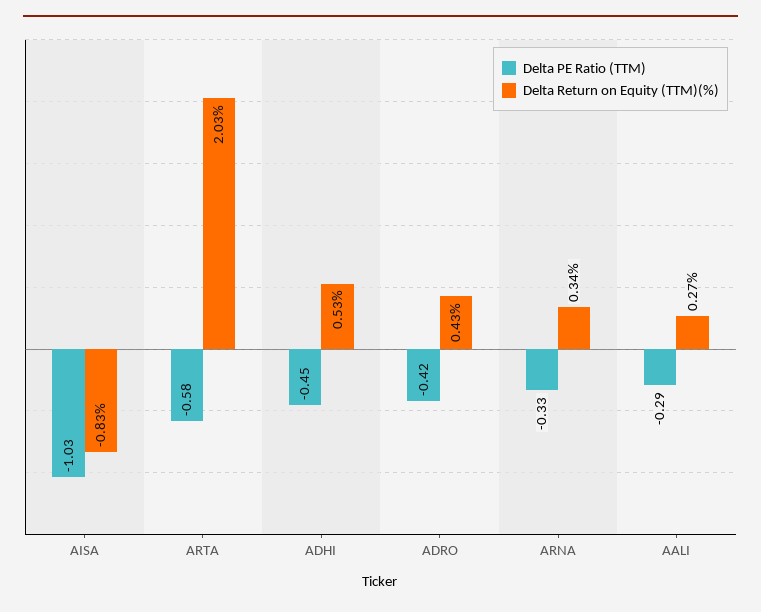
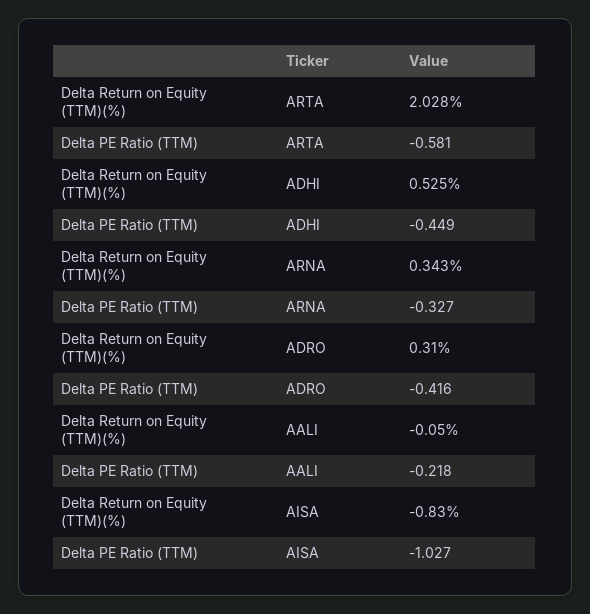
  {
    "Delta PE Ratio (TTM)": {
      "AISA": -1.027,
      "ARTA": -0.581,
      "ADHI": -0.449,
      "ADRO": -0.416,
      "ARNA": -0.327,
-     "AALI": -0.29
+     "AALI": -0.218
    },
    "Delta Return on Equity (TTM)(%)": {
      "AISA": -0.83,
      "ARTA": 2.028,
      "ADHI": 0.525,
-     "ADRO": 0.43,
+     "ADRO": 0.31,
      "ARNA": 0.343,
-     "AALI": 0.27
+     "AALI": -0.05
    }
  }

